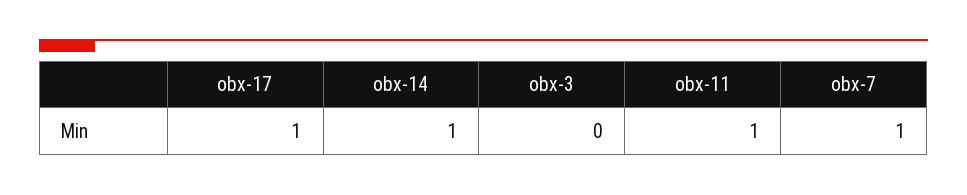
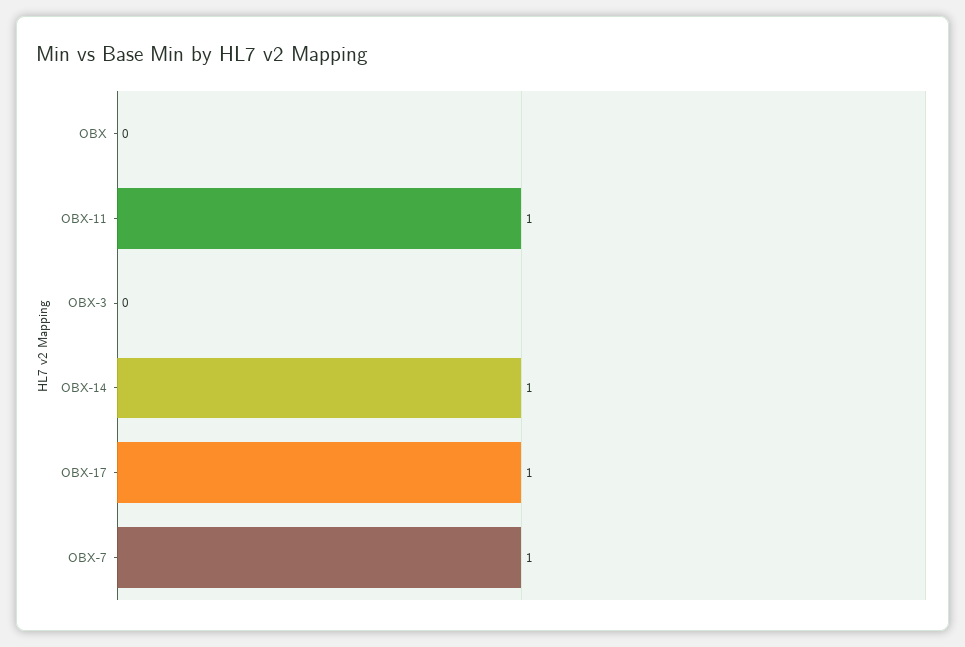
  {
    "obx-17": 1,
    "obx-14": 1,
    "obx-3": 0,
    "obx-11": 1,
-   "obx-7": 1
+   "obx-7": 1,
+   "OBX": 0
  }

